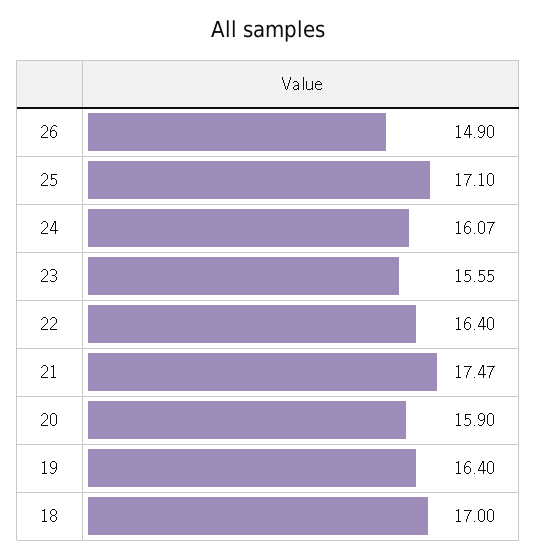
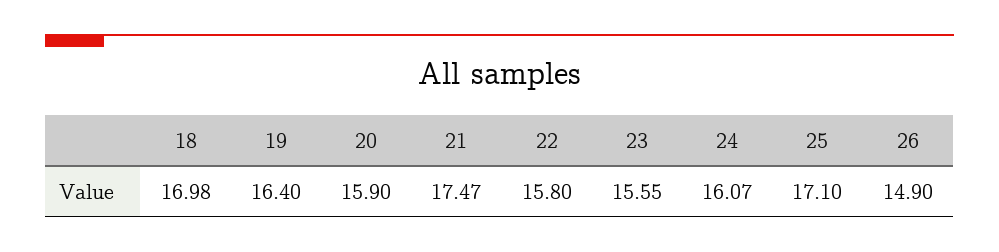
  {
    "26": 14.9,
    "25": 17.1,
    "24": 16.07,
    "23": 15.55,
-   "22": 16.4,
+   "22": 15.8,
    "21": 17.47,
    "20": 15.9,
    "19": 16.4,
-   "18": 17
+   "18": 16.98
  }

